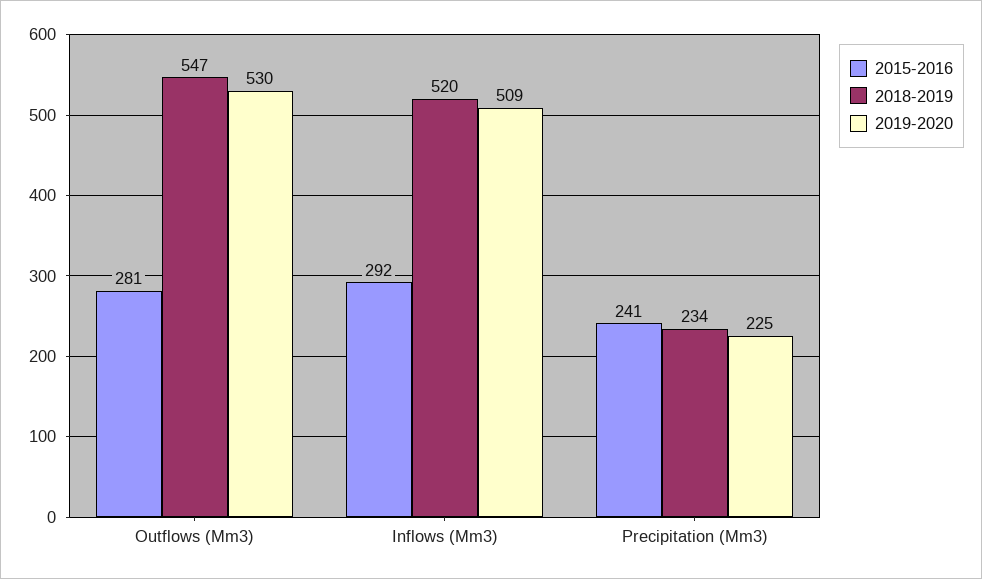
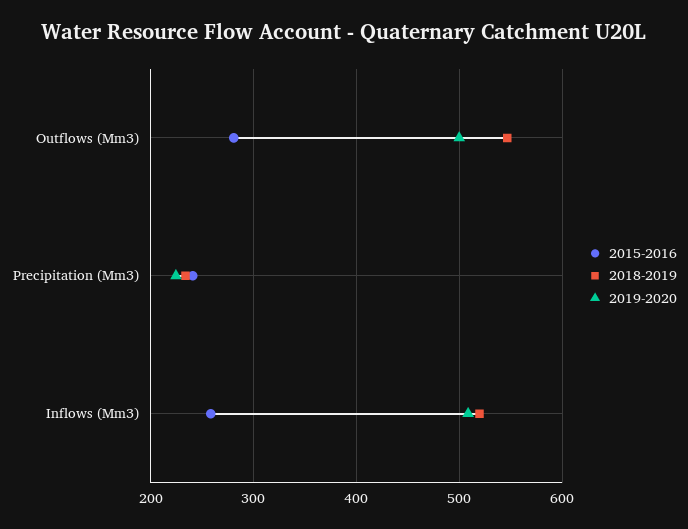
  {
    "2015-2016": {
      "Outflows (Mm3)": 281,
-     "Inflows (Mm3)": 292,
+     "Inflows (Mm3)": 260,
      "Precipitation (Mm3)": 241
    },
    "2018-2019": {
      "Outflows (Mm3)": 547,
      "Inflows (Mm3)": 520,
      "Precipitation (Mm3)": 234
    },
    "2019-2020": {
-     "Outflows (Mm3)": 530,
+     "Outflows (Mm3)": 500,
      "Inflows (Mm3)": 509,
      "Precipitation (Mm3)": 225
    }
  }

